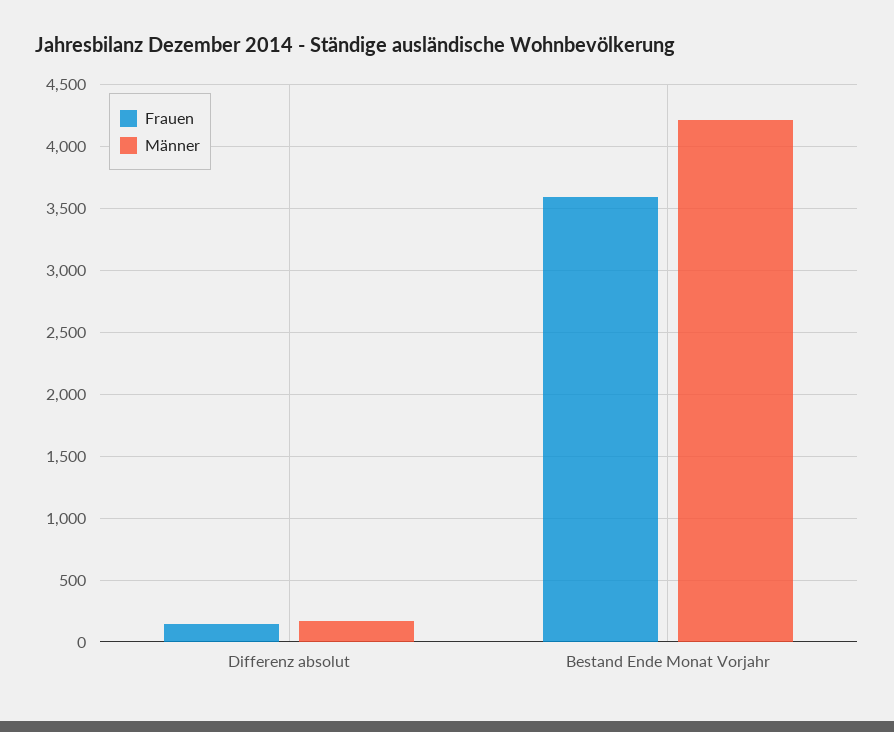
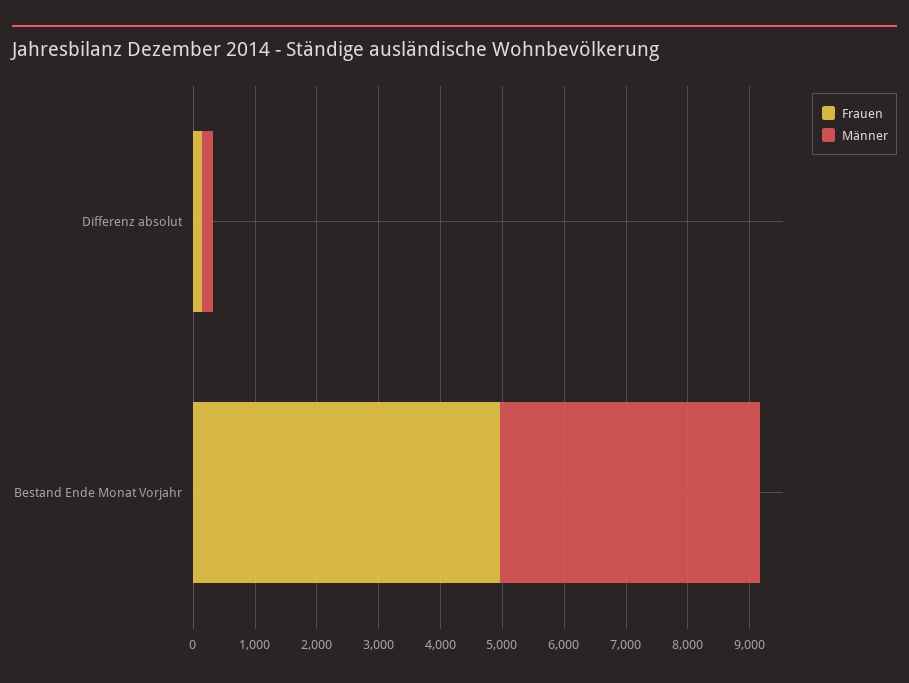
  {
    "Frauen": {
      "Differenz absolut": 150,
-     "Bestand Ende Monat Vorjahr": 3600
+     "Bestand Ende Monat Vorjahr": 5000
    },
    "Männer": {
      "Differenz absolut": 150,
      "Bestand Ende Monat Vorjahr": 4200
    }
  }

